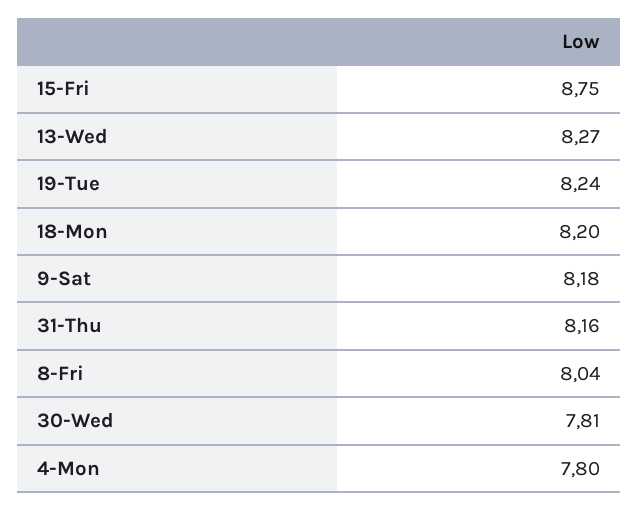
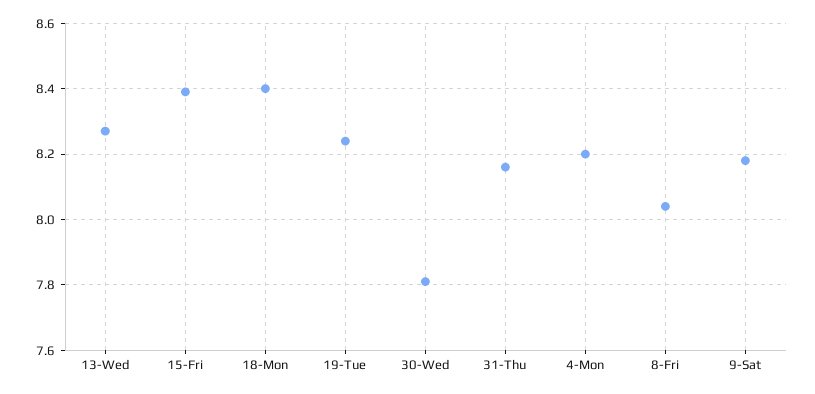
  {
-   "15-Fri": 8.75,
+   "15-Fri": 8.4,
    "13-Wed": 8.27,
    "19-Tue": 8.24,
-   "18-Mon": 8.2,
+   "18-Mon": 8.4,
    "9-Sat": 8.18,
    "31-Thu": 8.16,
    "8-Fri": 8.04,
    "30-Wed": 7.81,
-   "4-Mon": 7.8
+   "4-Mon": 8.2
  }

